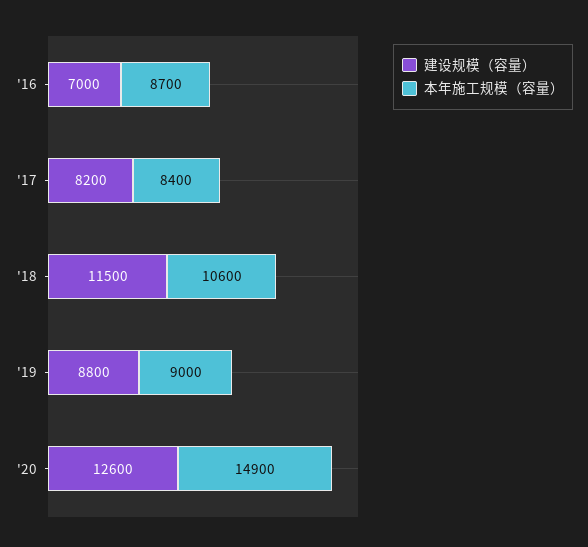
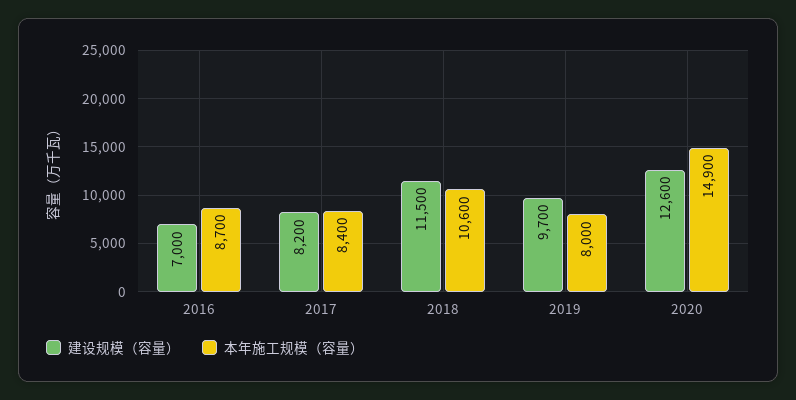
  {
    "建设规模（容量）": {
      "'16": 7000,
      "'17": 8200,
      "'18": 11500,
-     "'19": 8800,
+     "'19": 9700,
      "'20": 12600
    },
    "本年施工规模（容量）": {
      "'16": 8700,
      "'17": 8400,
      "'18": 10600,
-     "'19": 9000,
+     "'19": 8000,
      "'20": 14900
    }
  }

